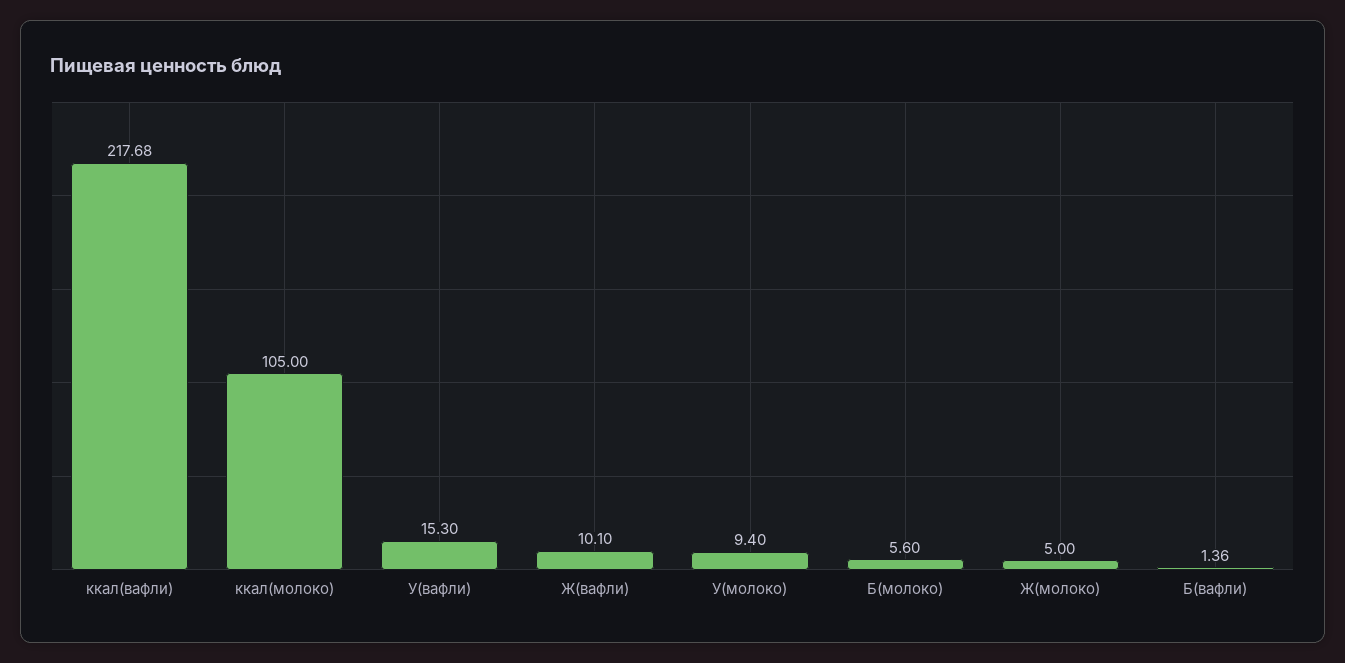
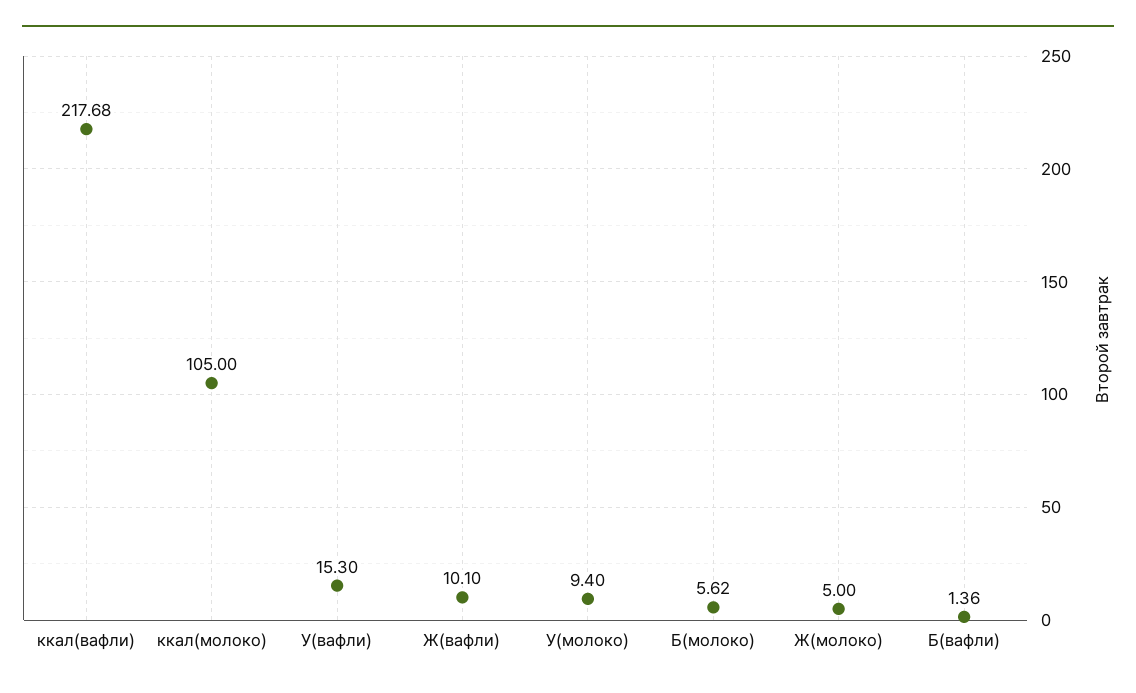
  {
    "ккал(вафли)": 217.68,
    "ккал(молоко)": 105,
    "У(вафли)": 15.3,
    "Ж(вафли)": 10.1,
    "У(молоко)": 9.4,
-   "Б(молоко)": 5.6,
+   "Б(молоко)": 5.62,
    "Ж(молоко)": 5,
    "Б(вафли)": 1.36
  }

